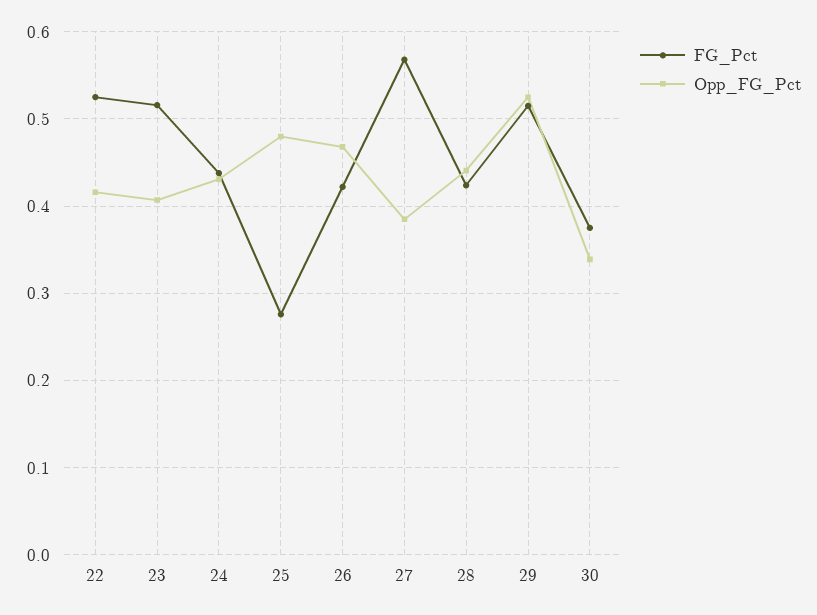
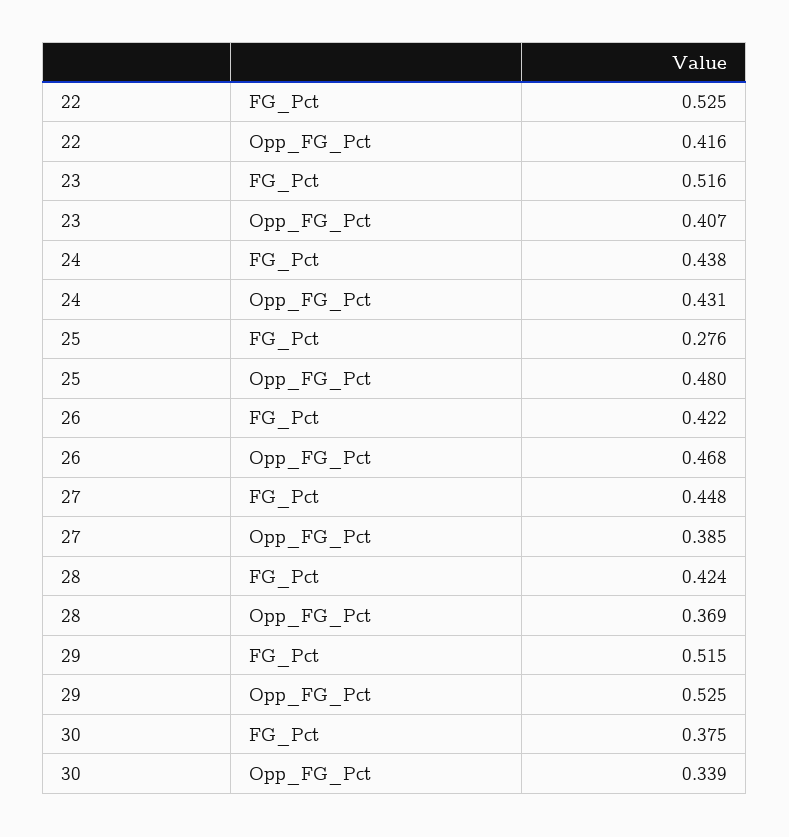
  {
    "FG_Pct": {
      "22": 0.525,
      "23": 0.516,
      "24": 0.438,
      "25": 0.276,
      "26": 0.422,
-     "27": 0.57,
+     "27": 0.448,
      "28": 0.424,
      "29": 0.515,
      "30": 0.375
    },
    "Opp_FG_Pct": {
      "22": 0.416,
      "23": 0.407,
      "24": 0.431,
      "25": 0.48,
      "26": 0.468,
      "27": 0.385,
-     "28": 0.44,
+     "28": 0.369,
      "29": 0.525,
      "30": 0.339
    }
  }

